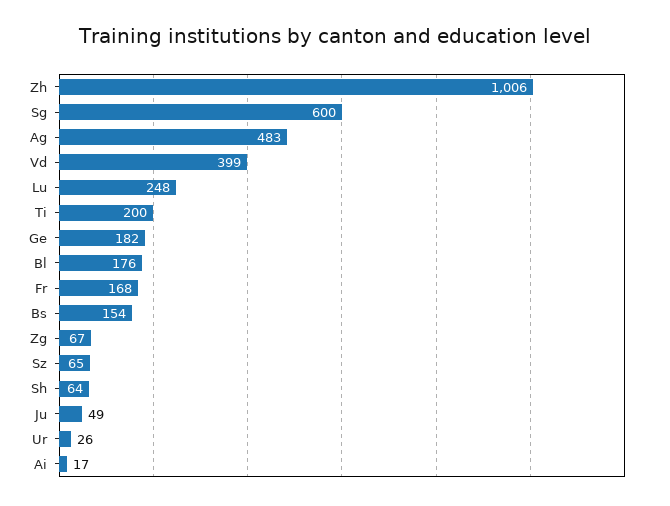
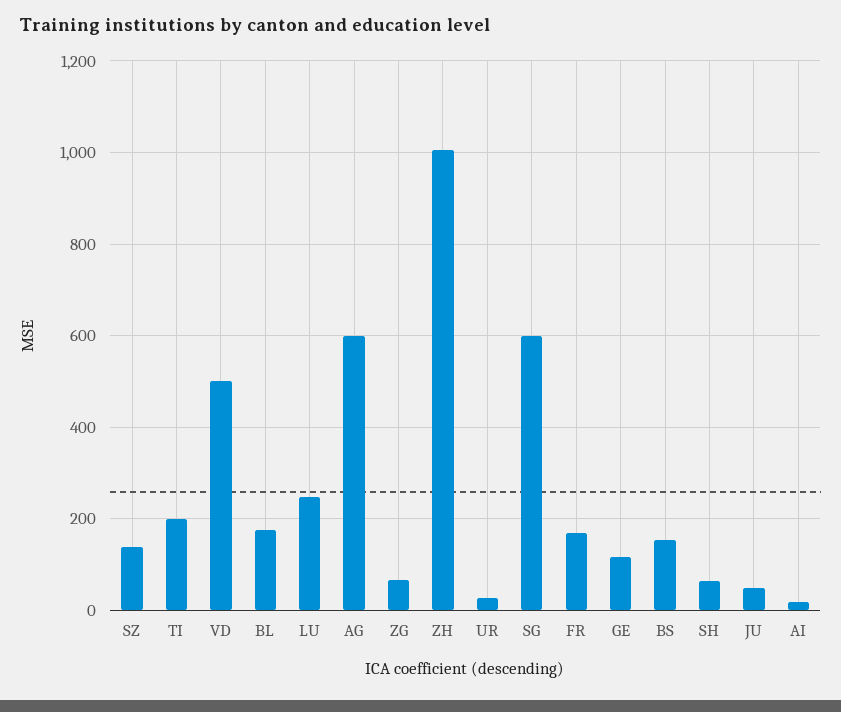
  {
    "Zh": 1006,
    "Sg": 600,
-   "Ag": 483,
+   "Ag": 600,
-   "Vd": 399,
+   "Vd": 500,
    "Lu": 248,
    "Ti": 200,
-   "Ge": 182,
+   "Ge": 120,
    "Bl": 176,
    "Fr": 168,
    "Bs": 154,
    "Zg": 67,
-   "Sz": 65,
+   "Sz": 140,
    "Sh": 64,
    "Ju": 49,
    "Ur": 26,
    "Ai": 17
  }

